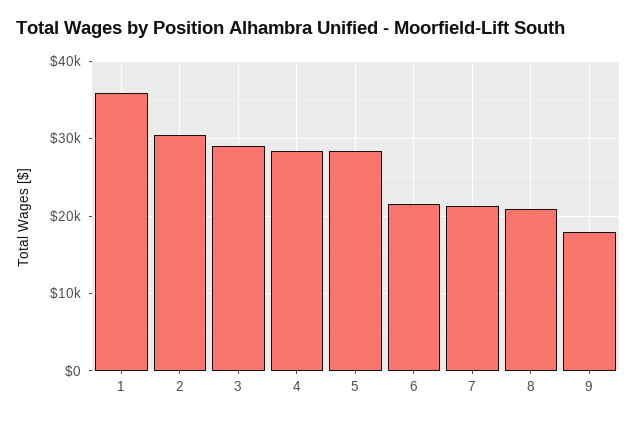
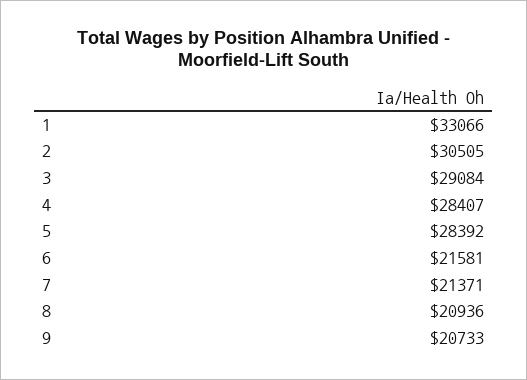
  {
-   "1": 36000,
+   "1": 33066,
    "2": 30505,
    "3": 29084,
    "4": 28407,
    "5": 28392,
    "6": 21581,
    "7": 21371,
    "8": 20936,
-   "9": 18000
+   "9": 20733
  }

